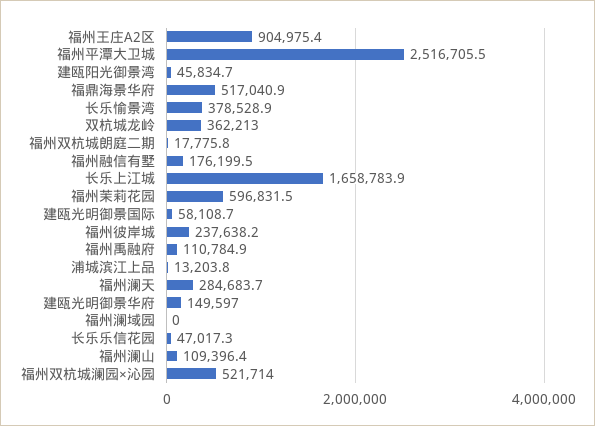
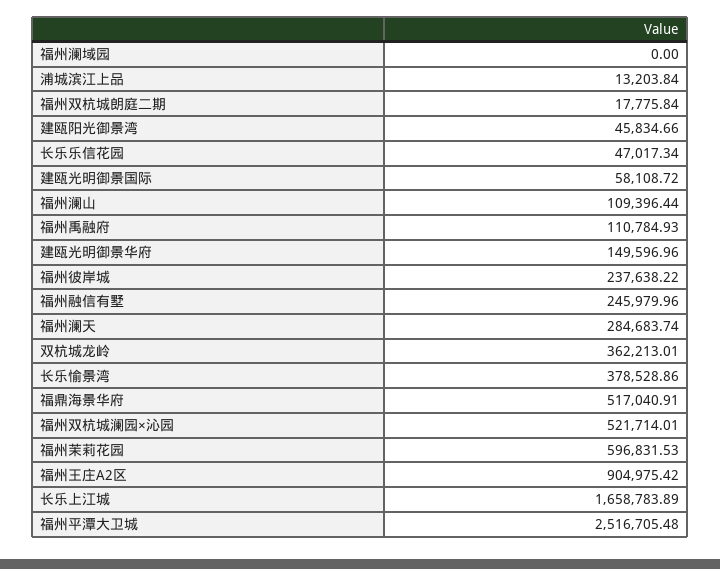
  {
    "福州王庄A2区": 904975.42,
    "福州平潭大卫城": 2516705.48,
    "建瓯阳光御景湾": 45834.66,
    "福鼎海景华府": 517040.91,
    "长乐愉景湾": 378528.86,
    "双杭城龙岭": 362213.01,
    "福州双杭城朗庭二期": 17775.84,
-   "福州融信有墅": 176199.5,
+   "福州融信有墅": 245979.96,
    "长乐上江城": 1658783.89,
    "福州茉莉花园": 596831.53,
    "建瓯光明御景国际": 58108.72,
    "福州彼岸城": 237638.22,
    "福州禹融府": 110784.93,
    "浦城滨江上品": 13203.84,
    "福州澜天": 284683.74,
    "建瓯光明御景华府": 149596.96,
    "福州澜域园": 0,
    "长乐乐信花园": 47017.34,
    "福州澜山": 109396.44,
    "福州双杭城澜园×沁园": 521714.01
  }

